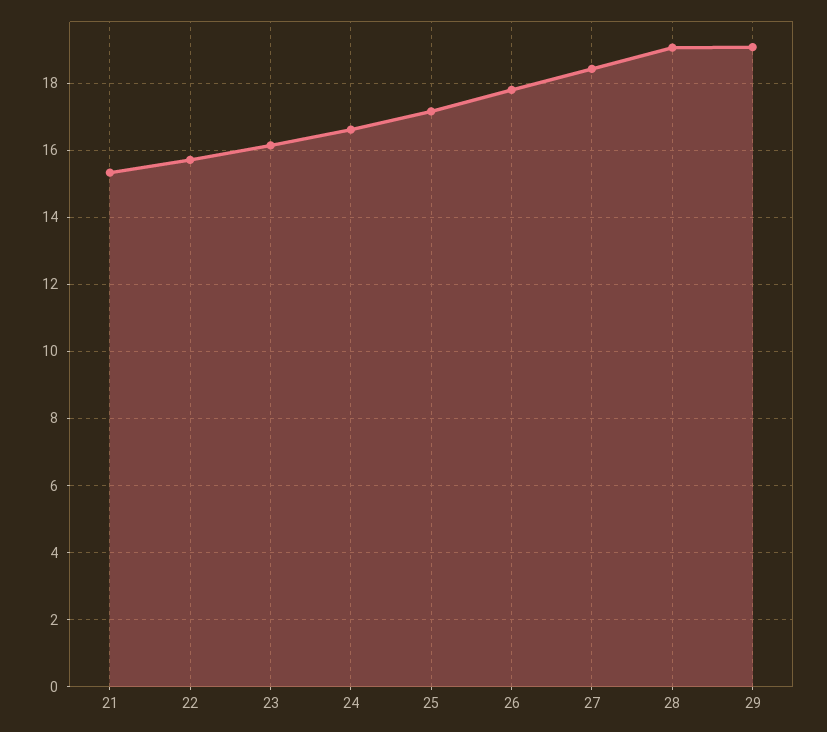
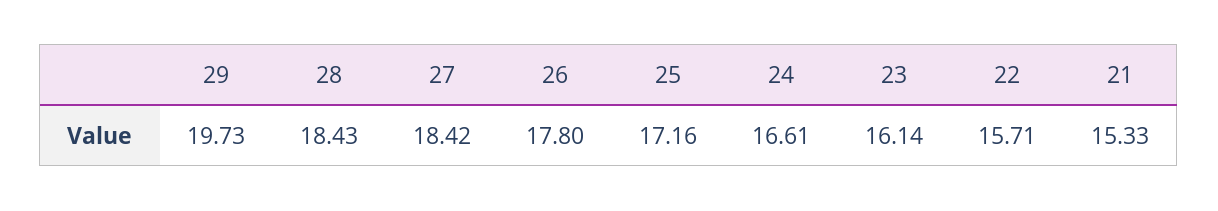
  {
    "21": 15.33,
    "22": 15.71,
    "23": 16.14,
    "24": 16.61,
    "25": 17.16,
    "26": 17.8,
    "27": 18.42,
-   "28": 19,
+   "28": 18.43,
-   "29": 19
+   "29": 19.73
  }

